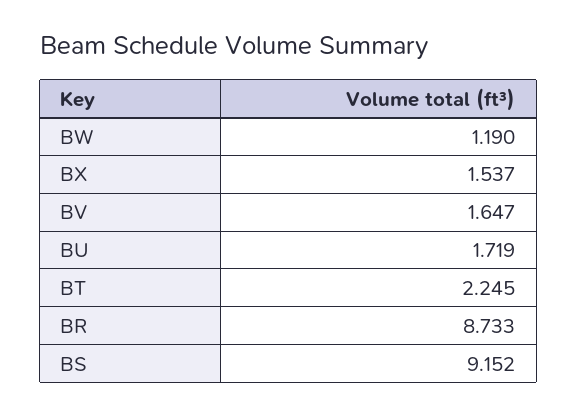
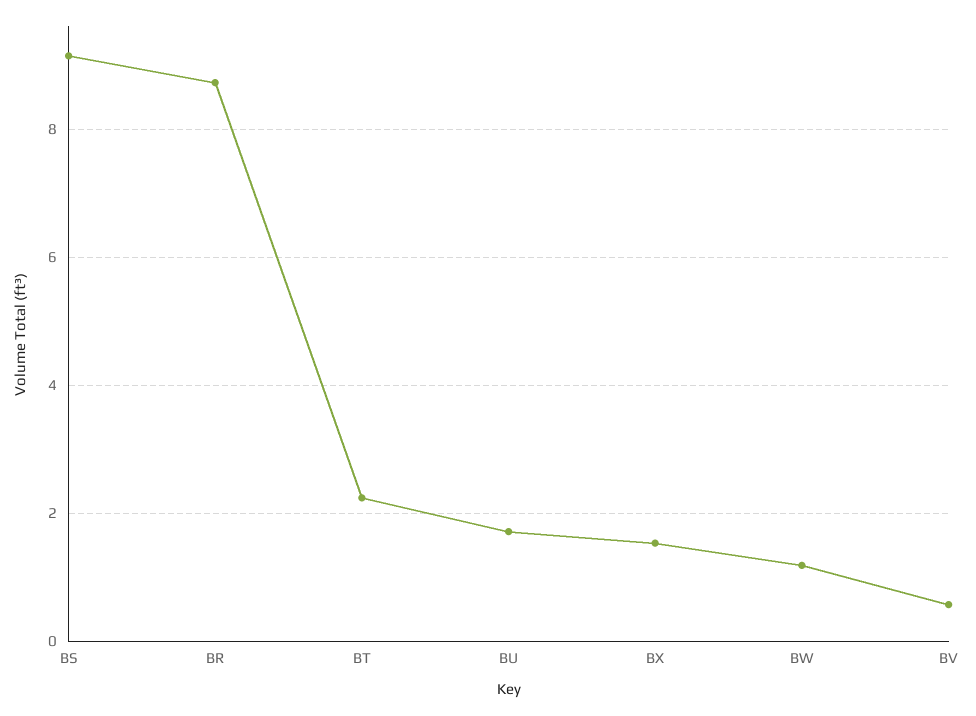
  {
    "BW": 1.19,
    "BX": 1.537,
-   "BV": 1.647,
+   "BV": 0.6,
    "BU": 1.719,
    "BT": 2.245,
    "BR": 8.733,
    "BS": 9.152
  }

